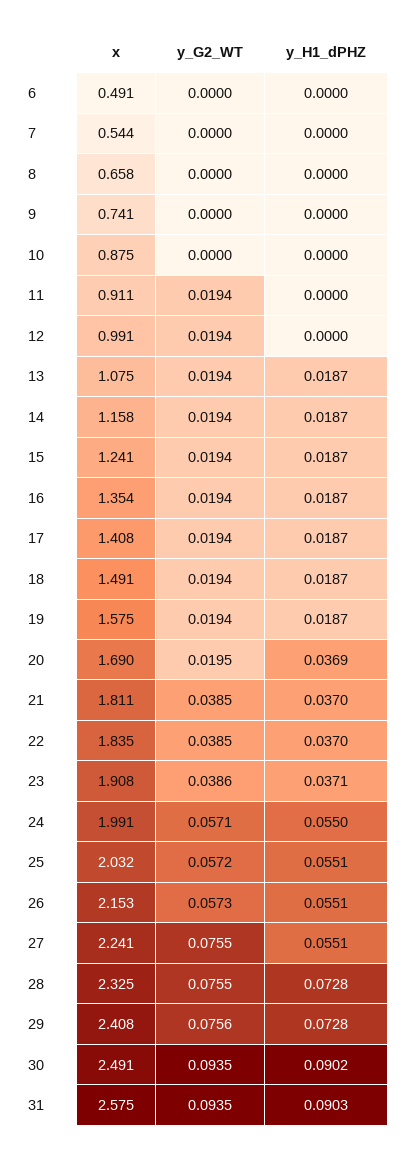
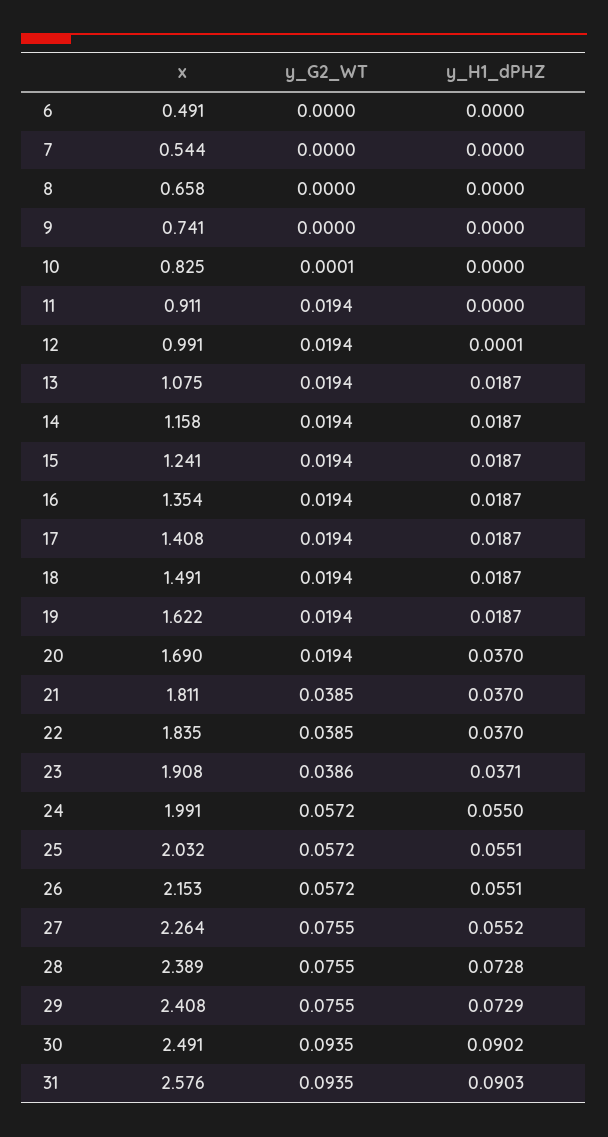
  {
    "x": {
      "6": 0.491,
      "7": 0.544,
      "8": 0.658,
      "9": 0.741,
-     "10": 0.875,
+     "10": 0.825,
      "11": 0.911,
      "12": 0.991,
      "13": 1.075,
      "14": 1.158,
      "15": 1.241,
      "16": 1.354,
      "17": 1.408,
      "18": 1.491,
-     "19": 1.575,
+     "19": 1.622,
      "20": 1.69,
      "21": 1.811,
      "22": 1.835,
      "23": 1.908,
      "24": 1.991,
      "25": 2.032,
      "26": 2.153,
-     "27": 2.241,
+     "27": 2.264,
-     "28": 2.325,
+     "28": 2.389,
      "29": 2.408,
      "30": 2.491,
-     "31": 2.575
+     "31": 2.576
    },
    "y_G2_WT": {
      "6": 0,
      "7": 0,
      "8": 0,
      "9": 0,
-     "10": 0,
+     "10": 0.0001,
      "11": 0.0194,
      "12": 0.0194,
      "13": 0.0194,
      "14": 0.0194,
      "15": 0.0194,
      "16": 0.0194,
      "17": 0.0194,
      "18": 0.0194,
      "19": 0.0194,
-     "20": 0.0195,
+     "20": 0.0194,
      "21": 0.0385,
      "22": 0.0385,
      "23": 0.0386,
-     "24": 0.0571,
+     "24": 0.0572,
      "25": 0.0572,
-     "26": 0.0573,
+     "26": 0.0572,
      "27": 0.0755,
      "28": 0.0755,
-     "29": 0.0756,
+     "29": 0.0755,
      "30": 0.0935,
      "31": 0.0935
    },
    "y_H1_dPHZ": {
      "6": 0,
      "7": 0,
      "8": 0,
      "9": 0,
      "10": 0,
      "11": 0,
-     "12": 0,
+     "12": 0.0001,
      "13": 0.0187,
      "14": 0.0187,
      "15": 0.0187,
      "16": 0.0187,
      "17": 0.0187,
      "18": 0.0187,
      "19": 0.0187,
-     "20": 0.0369,
+     "20": 0.037,
      "21": 0.037,
      "22": 0.037,
      "23": 0.0371,
      "24": 0.055,
      "25": 0.0551,
      "26": 0.0551,
-     "27": 0.0551,
+     "27": 0.0552,
      "28": 0.0728,
-     "29": 0.0728,
+     "29": 0.0729,
      "30": 0.0902,
      "31": 0.0903
    }
  }

